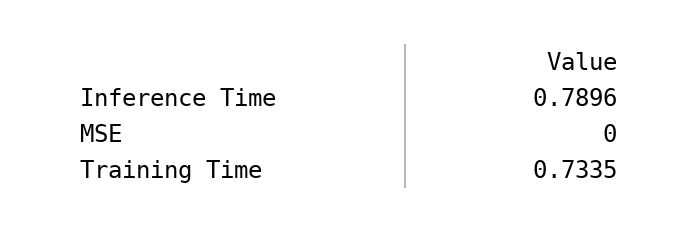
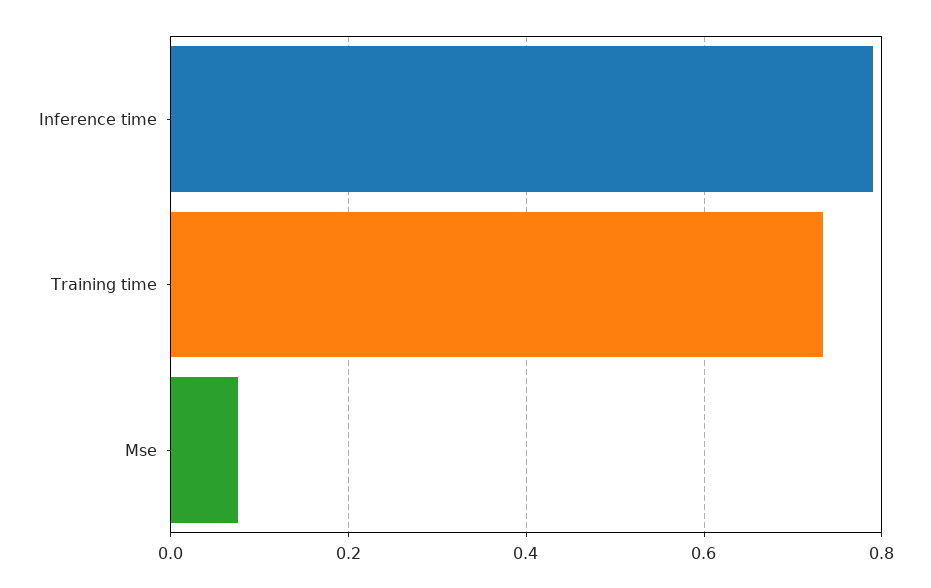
  {
    "Inference Time": 0.7896,
-   "MSE": 0,
+   "MSE": 0.08,
    "Training Time": 0.7335
  }

